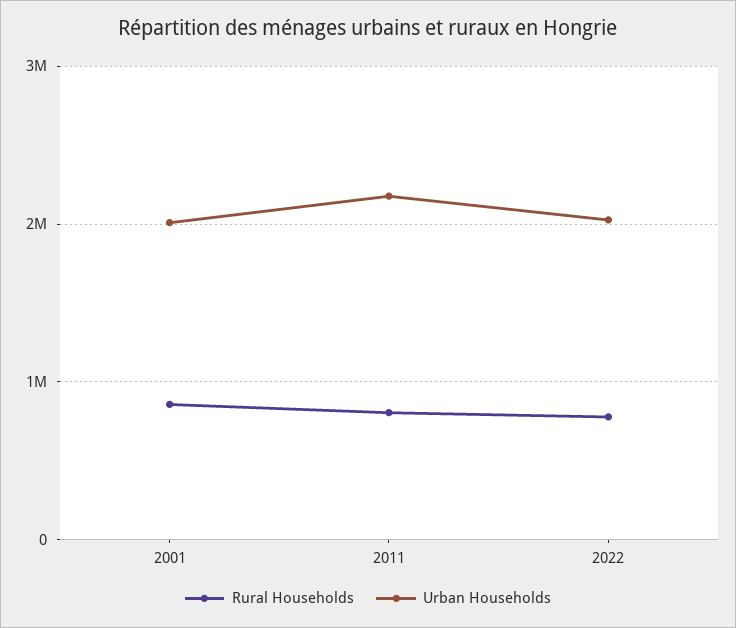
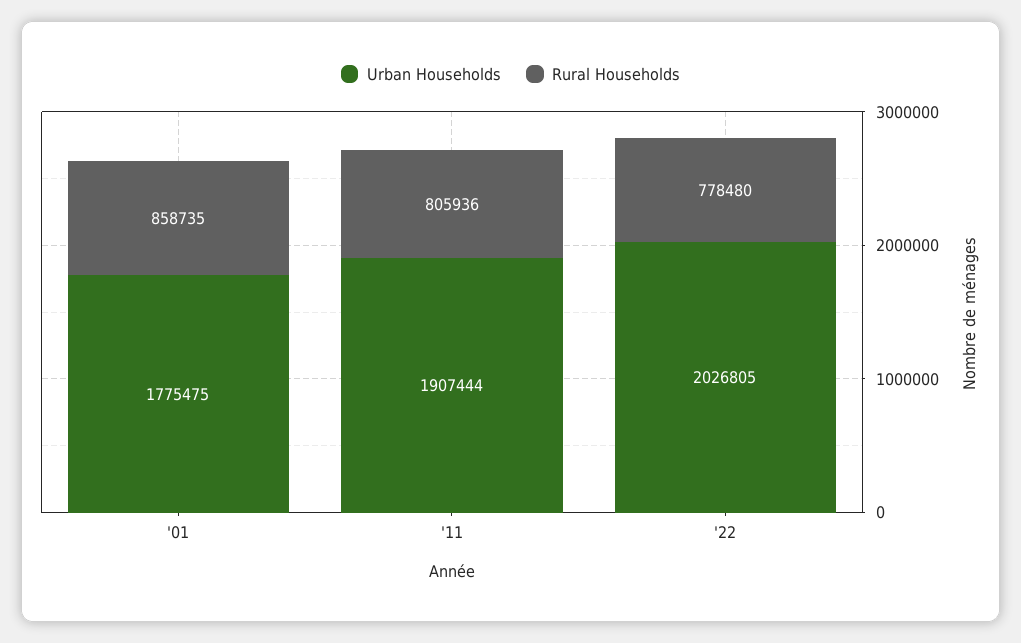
  {
    "Rural Households": {
      "2001": 858735,
      "2011": 805936,
      "2022": 778480
    },
    "Urban Households": {
-     "2001": 2000000,
+     "2001": 1775475,
-     "2011": 2200000,
+     "2011": 1907444,
      "2022": 2026805
    }
  }

